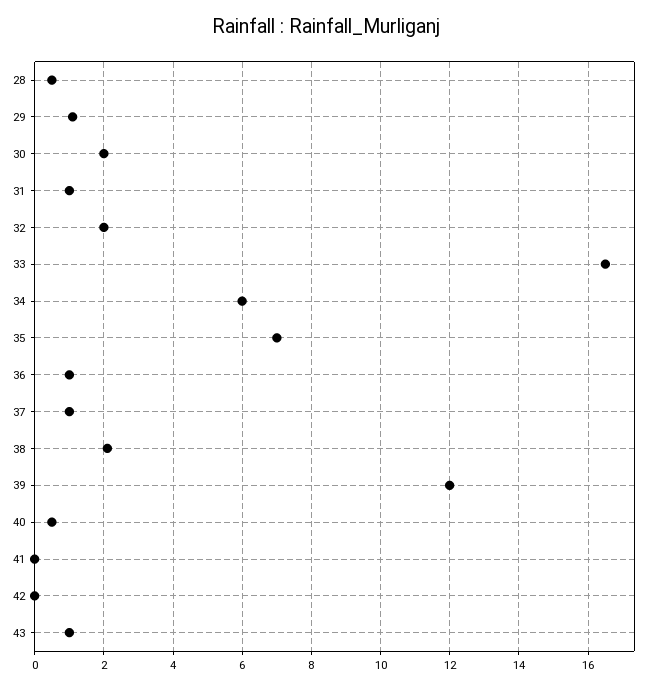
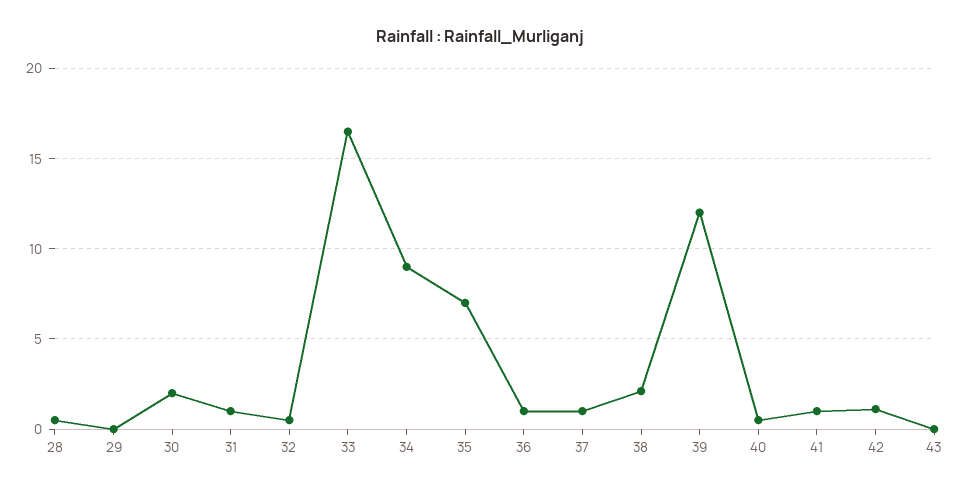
  {
    "28": 0.5,
-   "29": 1,
+   "29": 0,
    "30": 2,
    "31": 1,
-   "32": 2,
+   "32": 0.5,
    "33": 16.5,
-   "34": 6,
+   "34": 9,
    "35": 7,
    "36": 1,
    "37": 1,
    "38": 2,
    "39": 12,
    "40": 0.5,
-   "41": 0,
+   "41": 1,
-   "42": 0,
+   "42": 1,
-   "43": 1
+   "43": 0
  }

